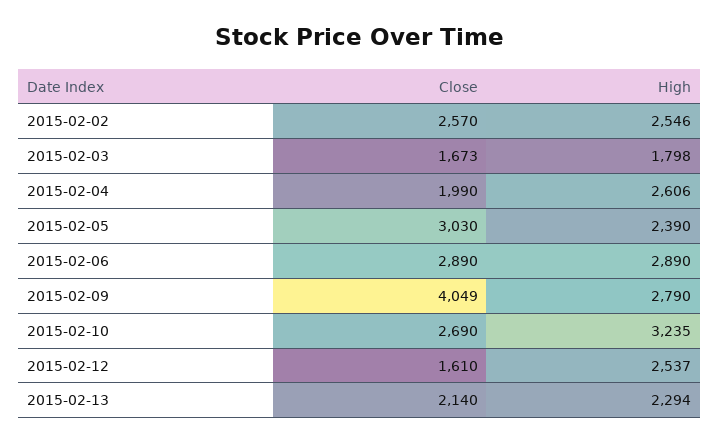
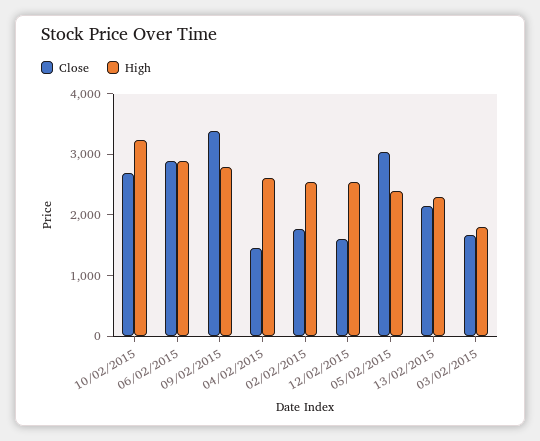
  {
    "Close": {
-     "2015-02-02": 2570,
+     "2015-02-02": 1800,
      "2015-02-03": 1673,
-     "2015-02-04": 1990,
+     "2015-02-04": 1400,
      "2015-02-05": 3030,
      "2015-02-06": 2890,
-     "2015-02-09": 4049,
+     "2015-02-09": 3400,
      "2015-02-10": 2690,
      "2015-02-12": 1610,
      "2015-02-13": 2140
    },
    "High": {
      "2015-02-02": 2546,
      "2015-02-03": 1798,
      "2015-02-04": 2606,
      "2015-02-05": 2390,
      "2015-02-06": 2890,
      "2015-02-09": 2790,
      "2015-02-10": 3235,
      "2015-02-12": 2537,
      "2015-02-13": 2294
    }
  }

